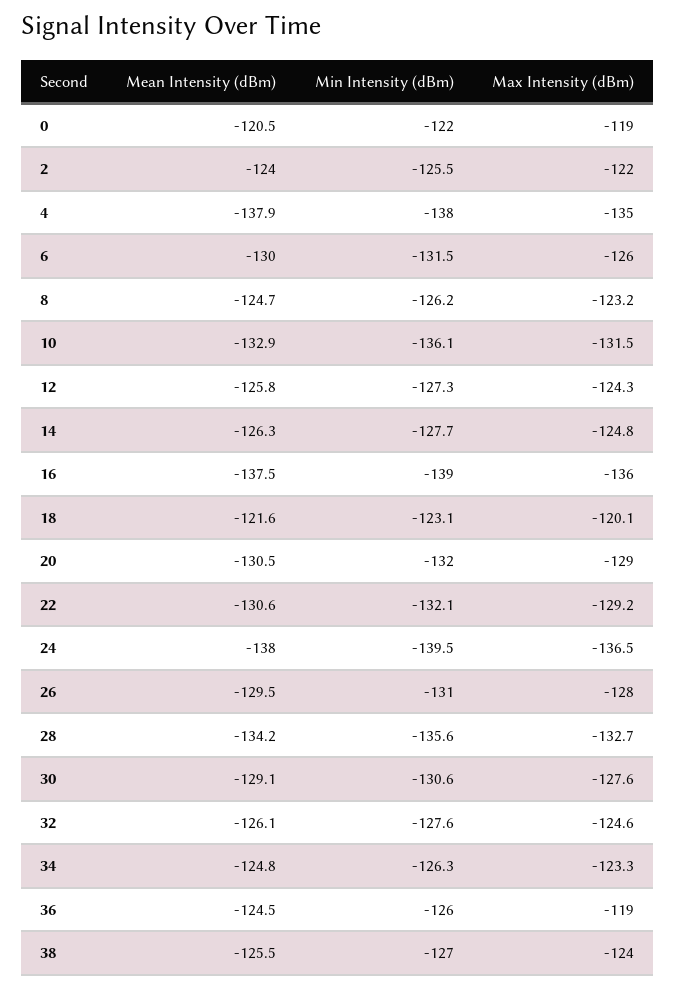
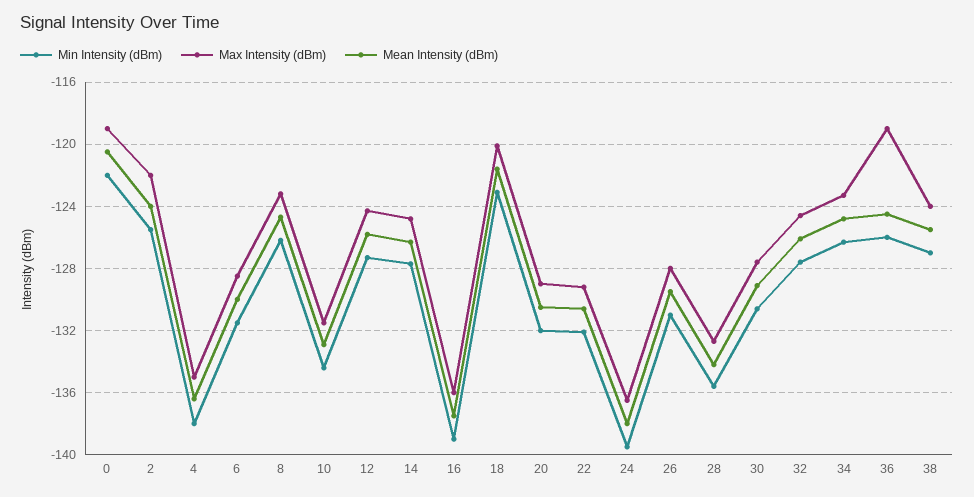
  {
    "Mean Intensity (dBm)": {
      "0": -120.5,
      "2": -124,
-     "4": -137.9,
+     "4": -136.5,
      "6": -130,
      "8": -124.7,
      "10": -132.9,
      "12": -125.8,
      "14": -126.3,
      "16": -137.5,
      "18": -121.6,
      "20": -130.5,
      "22": -130.6,
      "24": -138,
      "26": -129.5,
      "28": -134.2,
      "30": -129.1,
      "32": -126.1,
      "34": -124.8,
      "36": -124.5,
      "38": -125.5
    },
    "Min Intensity (dBm)": {
      "0": -122,
      "2": -125.5,
      "4": -138,
      "6": -131.5,
      "8": -126.2,
-     "10": -136.1,
+     "10": -134.5,
      "12": -127.3,
      "14": -127.7,
      "16": -139,
      "18": -123.1,
      "20": -132,
      "22": -132.1,
      "24": -139.5,
      "26": -131,
      "28": -135.6,
      "30": -130.6,
      "32": -127.6,
      "34": -126.3,
      "36": -126,
      "38": -127
    },
    "Max Intensity (dBm)": {
      "0": -119,
      "2": -122,
      "4": -135,
-     "6": -126,
+     "6": -128.5,
      "8": -123.2,
      "10": -131.5,
      "12": -124.3,
      "14": -124.8,
      "16": -136,
      "18": -120.1,
      "20": -129,
      "22": -129.2,
      "24": -136.5,
      "26": -128,
      "28": -132.7,
      "30": -127.6,
      "32": -124.6,
      "34": -123.3,
      "36": -119,
      "38": -124
    }
  }

